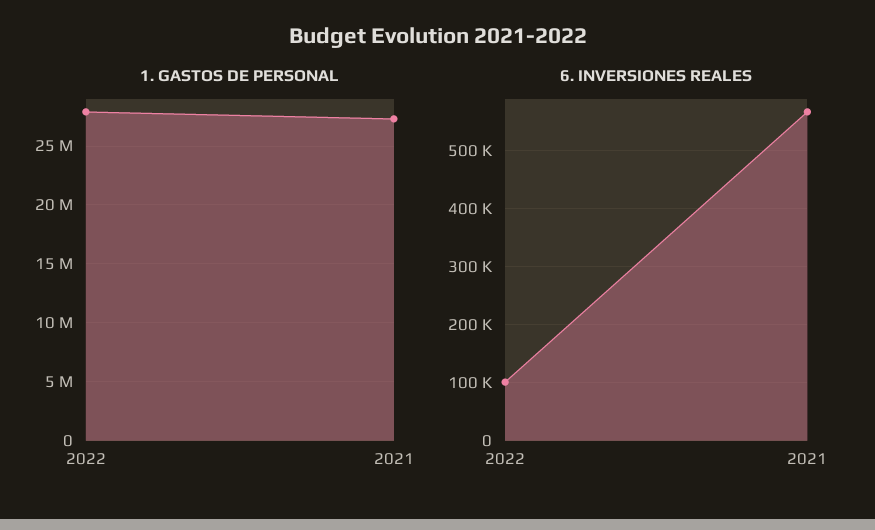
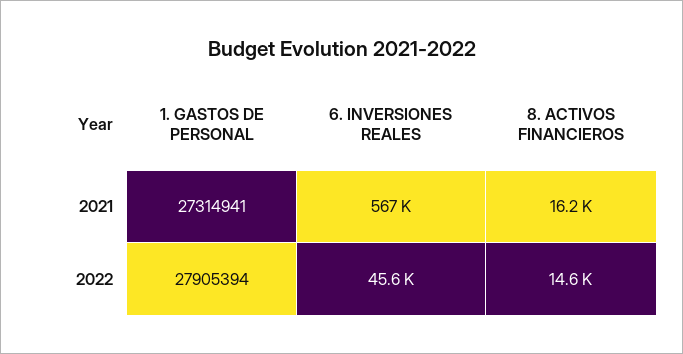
  {
    "1. GASTOS DE PERSONAL": {
      "2022": 27905394,
      "2021": 27314941
    },
    "6. INVERSIONES REALES": {
-     "2022": 100000,
+     "2022": 45600,
      "2021": 567000
-   }
+   },
+   "8. ACTIVOS FINANCIEROS": {
+     "2021": 16200,
+     "2022": 14600
+   }
  }

